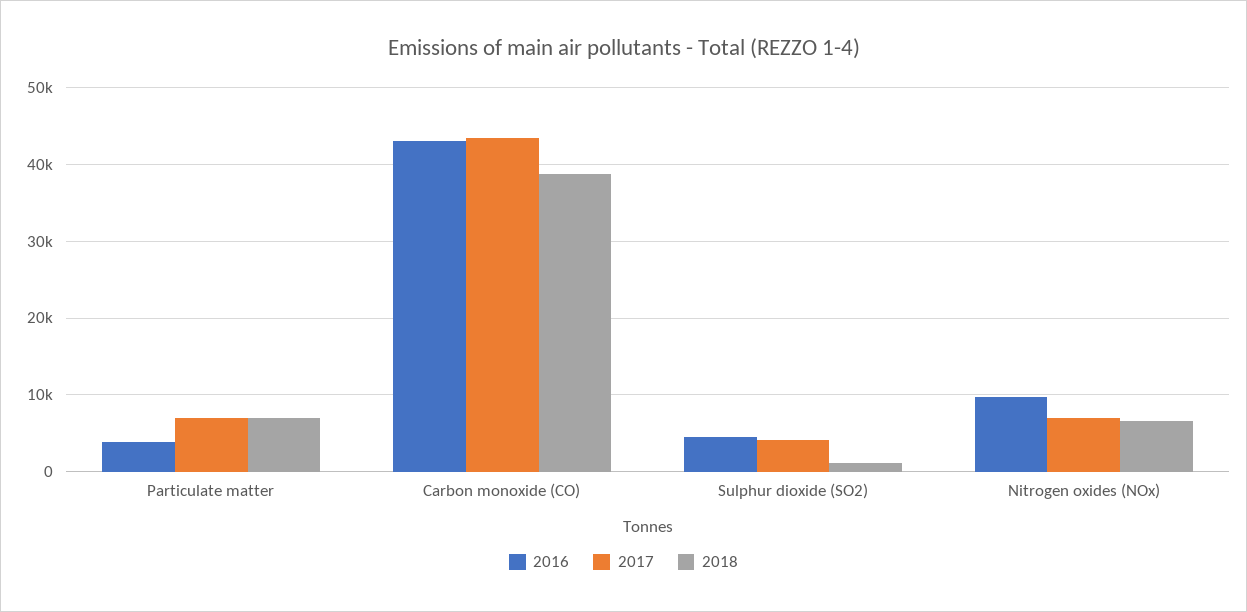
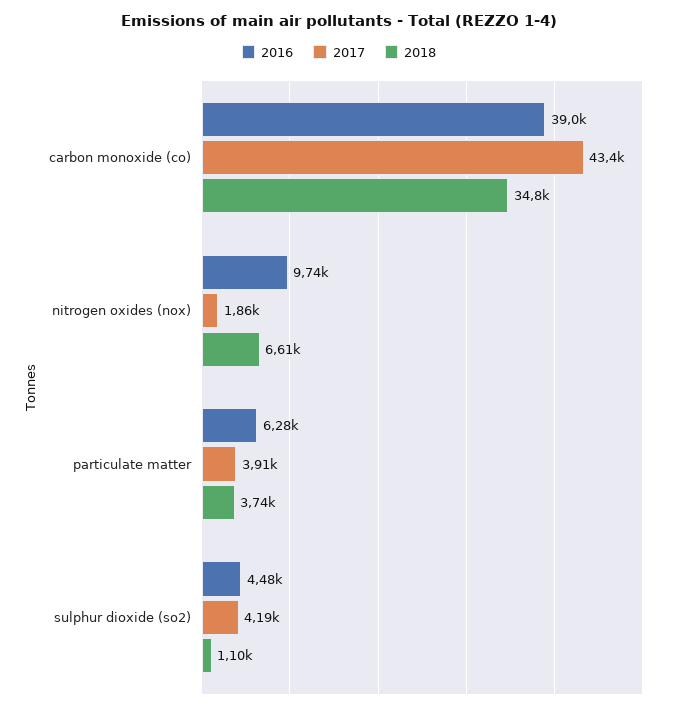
  {
    "2016": {
-     "Particulate matter": 4000,
+     "Particulate matter": 6280,
-     "Carbon monoxide (CO)": 43000,
+     "Carbon monoxide (CO)": 39000,
      "Sulphur dioxide (SO2)": 4480,
      "Nitrogen oxides (NOx)": 9740
    },
    "2017": {
-     "Particulate matter": 7000,
+     "Particulate matter": 3910,
      "Carbon monoxide (CO)": 43400,
      "Sulphur dioxide (SO2)": 4190,
-     "Nitrogen oxides (NOx)": 7000
+     "Nitrogen oxides (NOx)": 1860
    },
    "2018": {
-     "Particulate matter": 7000,
+     "Particulate matter": 3740,
-     "Carbon monoxide (CO)": 39000,
+     "Carbon monoxide (CO)": 34800,
      "Sulphur dioxide (SO2)": 1100,
      "Nitrogen oxides (NOx)": 6610
    }
  }

